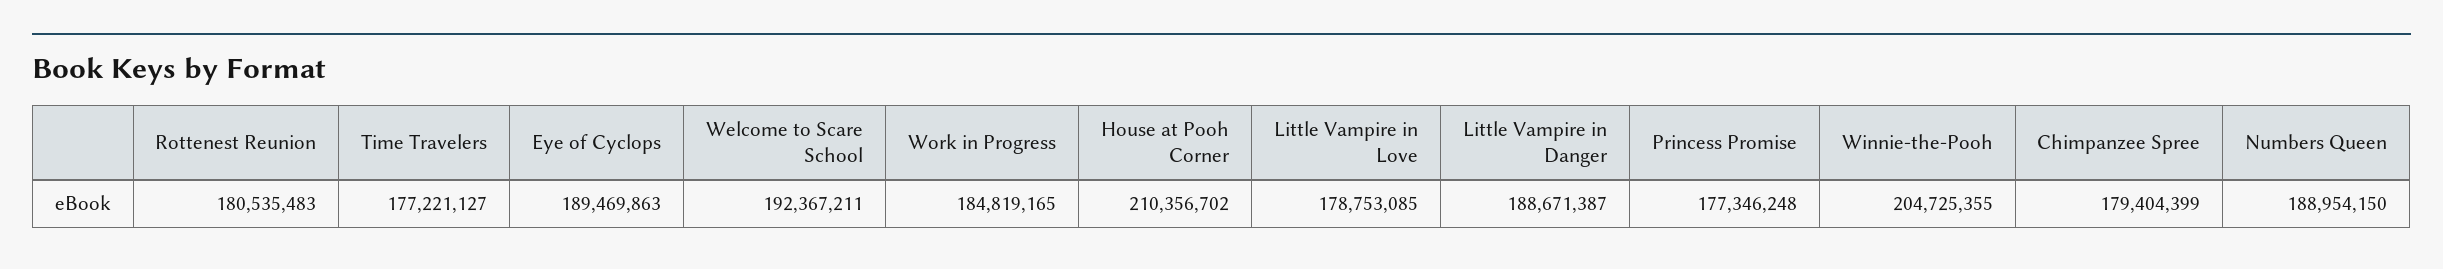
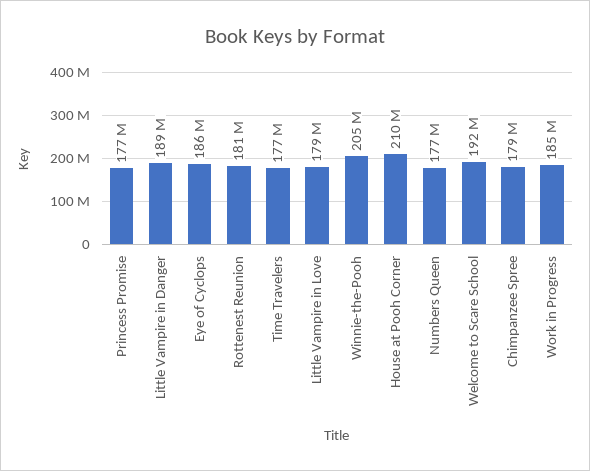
  {
    "Rottenest Reunion": 180535483,
    "Time Travelers": 177221127,
-   "Eye of Cyclops": 189469863,
+   "Eye of Cyclops": 186000000,
    "Welcome to Scare School": 192367211,
    "Work in Progress": 184819165,
    "House at Pooh Corner": 210356702,
    "Little Vampire in Love": 178753085,
    "Little Vampire in Danger": 188671387,
    "Princess Promise": 177346248,
    "Winnie-the-Pooh": 204725355,
    "Chimpanzee Spree": 179404399,
-   "Numbers Queen": 188954150
+   "Numbers Queen": 177000000
  }

